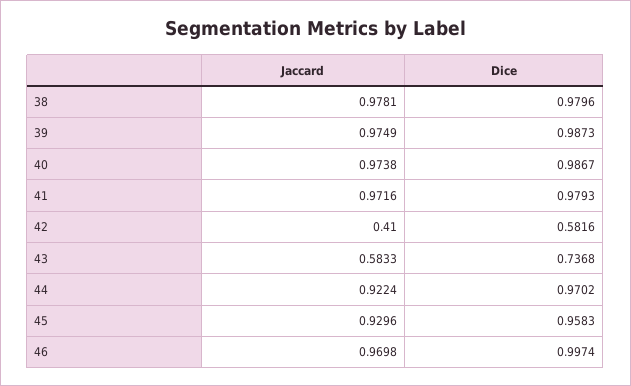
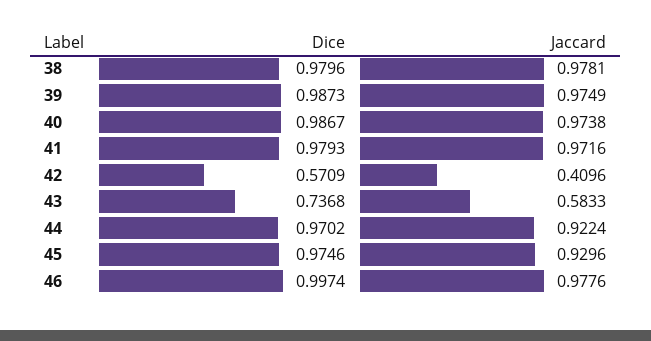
  {
    "Jaccard": {
      "38": 0.9781,
      "39": 0.9749,
      "40": 0.9738,
      "41": 0.9716,
-     "42": 0.41,
+     "42": 0.4096,
      "43": 0.5833,
      "44": 0.9224,
      "45": 0.9296,
-     "46": 0.9698
+     "46": 0.9776
    },
    "Dice": {
      "38": 0.9796,
      "39": 0.9873,
      "40": 0.9867,
      "41": 0.9793,
-     "42": 0.5816,
+     "42": 0.5709,
      "43": 0.7368,
      "44": 0.9702,
-     "45": 0.9583,
+     "45": 0.9746,
      "46": 0.9974
    }
  }

